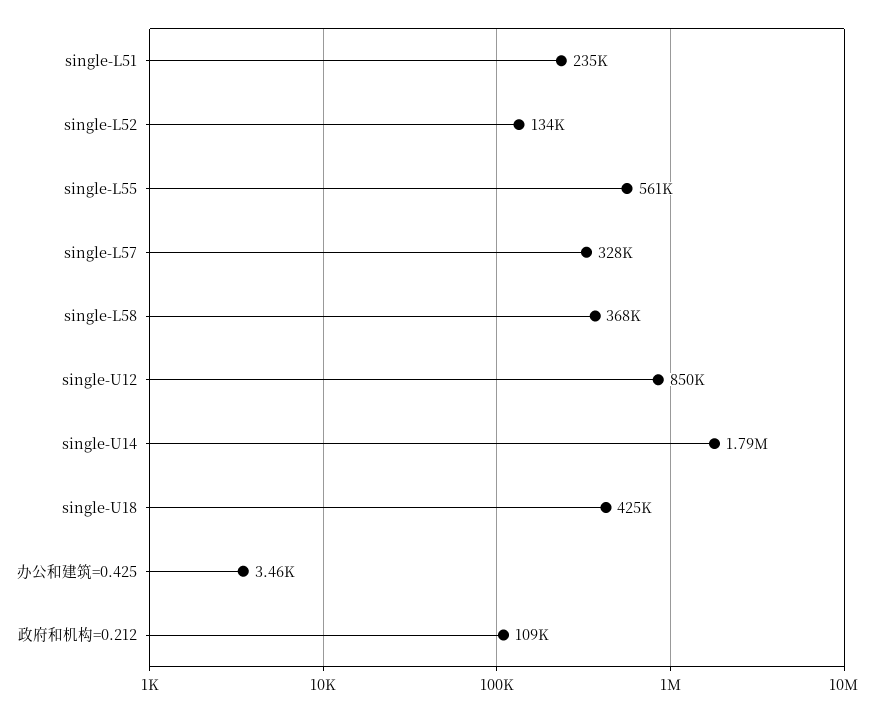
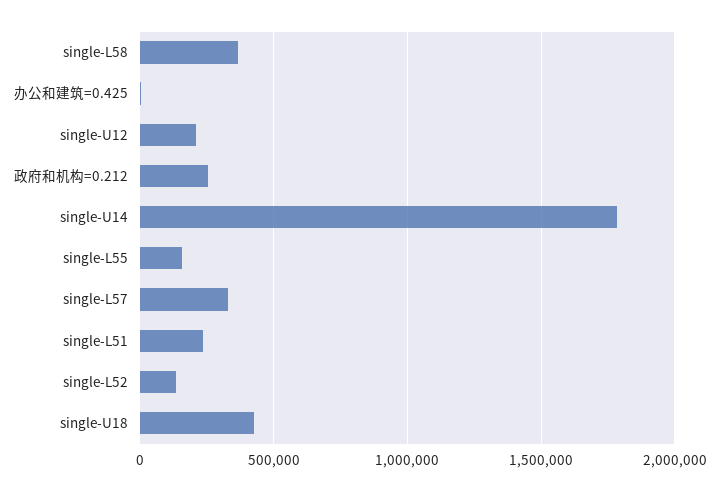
  {
    "single-L51": 235000,
    "single-L52": 134000,
-   "single-L55": 561000,
+   "single-L55": 150000,
    "single-L57": 328000,
    "single-L58": 368000,
-   "single-U12": 850000,
+   "single-U12": 200000,
    "single-U14": 1790000,
    "single-U18": 425000,
    "办公和建筑=0.425": 3460,
-   "政府和机构=0.212": 109000
+   "政府和机构=0.212": 250000
  }

